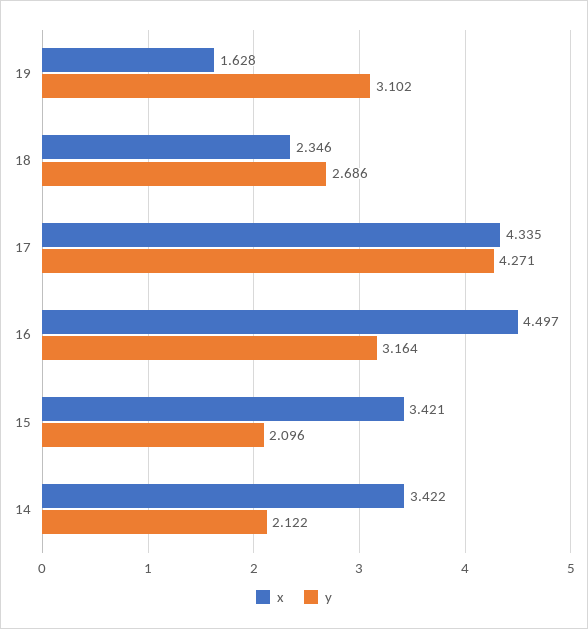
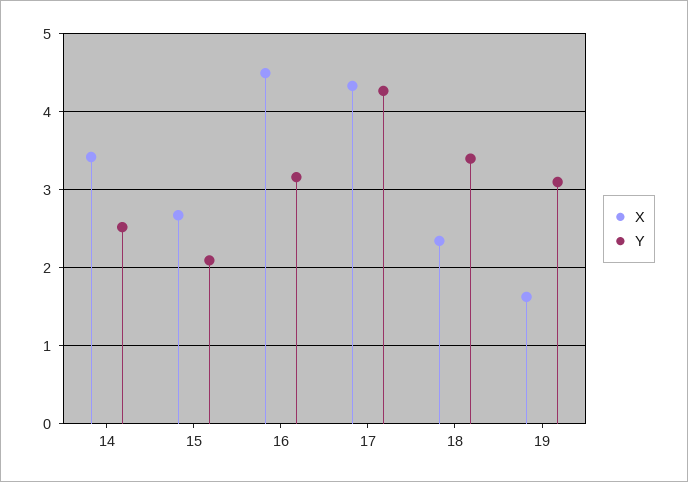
  {
    "x": {
      "19": 1.628,
      "18": 2.346,
      "17": 4.335,
      "16": 4.497,
-     "15": 3.421,
+     "15": 2.7,
      "14": 3.422
    },
    "y": {
      "19": 3.102,
-     "18": 2.686,
+     "18": 3.4,
      "17": 4.271,
      "16": 3.164,
      "15": 2.096,
-     "14": 2.122
+     "14": 2.5
    }
  }

